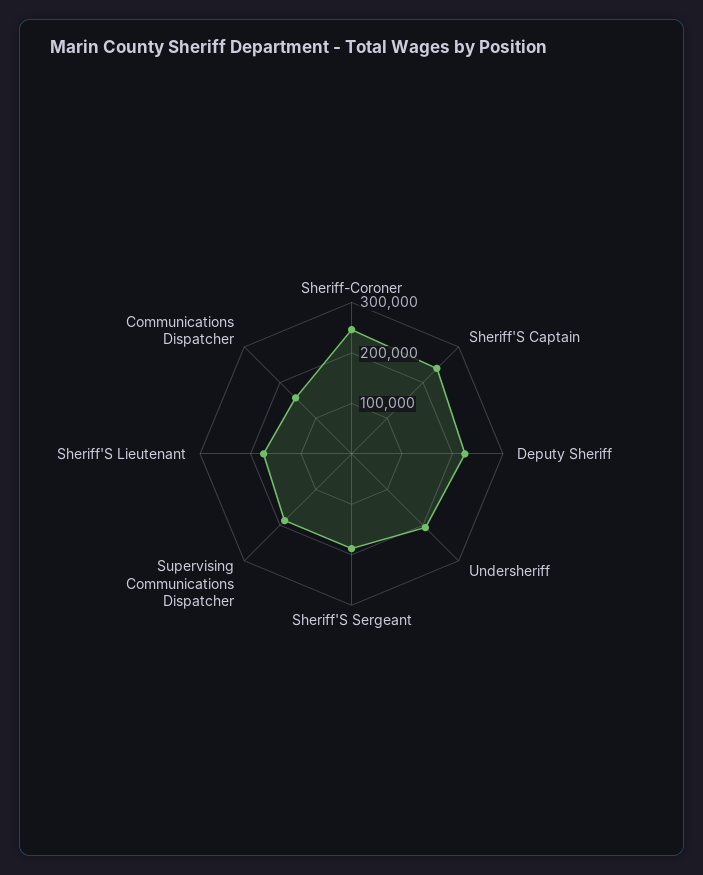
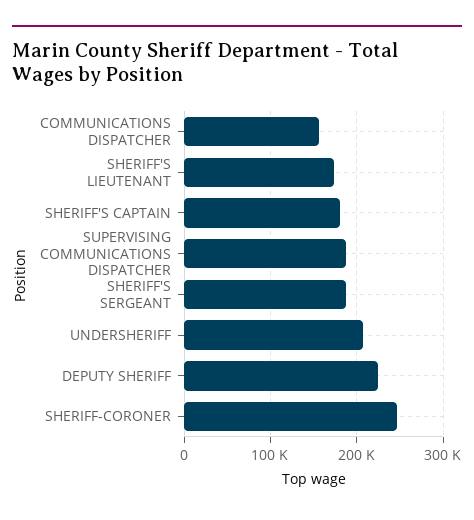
  {
    "Sheriff-Coroner": 250000,
-   "Sheriff'S Captain": 240000,
+   "Sheriff'S Captain": 180000,
    "Deputy Sheriff": 220000,
    "Undersheriff": 210000,
    "Sheriff'S Sergeant": 190000,
    "Supervising Communications Dispatcher": 190000,
    "Sheriff'S Lieutenant": 170000,
    "Communications Dispatcher": 160000
  }

